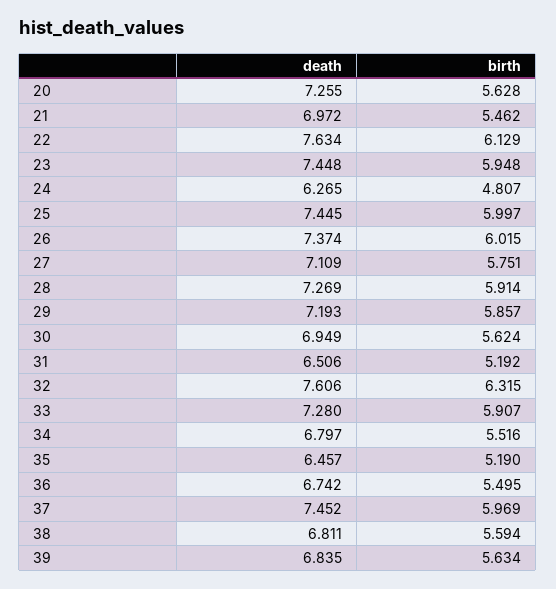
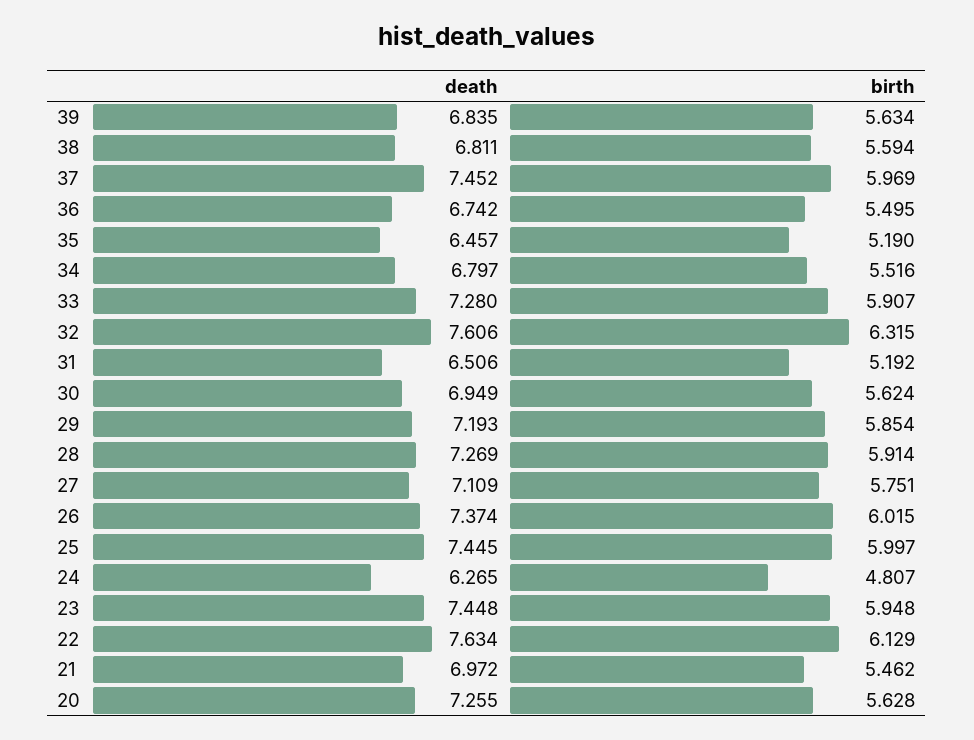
  {
    "death": {
      "20": 7.255,
      "21": 6.972,
      "22": 7.634,
      "23": 7.448,
      "24": 6.265,
      "25": 7.445,
      "26": 7.374,
      "27": 7.109,
      "28": 7.269,
      "29": 7.193,
      "30": 6.949,
      "31": 6.506,
      "32": 7.606,
      "33": 7.28,
      "34": 6.797,
      "35": 6.457,
      "36": 6.742,
      "37": 7.452,
      "38": 6.811,
      "39": 6.835
    },
    "birth": {
      "20": 5.628,
      "21": 5.462,
      "22": 6.129,
      "23": 5.948,
      "24": 4.807,
      "25": 5.997,
      "26": 6.015,
      "27": 5.751,
      "28": 5.914,
-     "29": 5.857,
+     "29": 5.854,
      "30": 5.624,
      "31": 5.192,
      "32": 6.315,
      "33": 5.907,
      "34": 5.516,
      "35": 5.19,
      "36": 5.495,
      "37": 5.969,
      "38": 5.594,
      "39": 5.634
    }
  }

